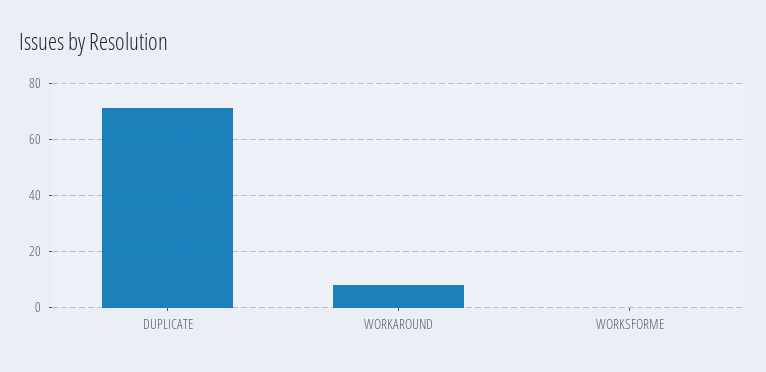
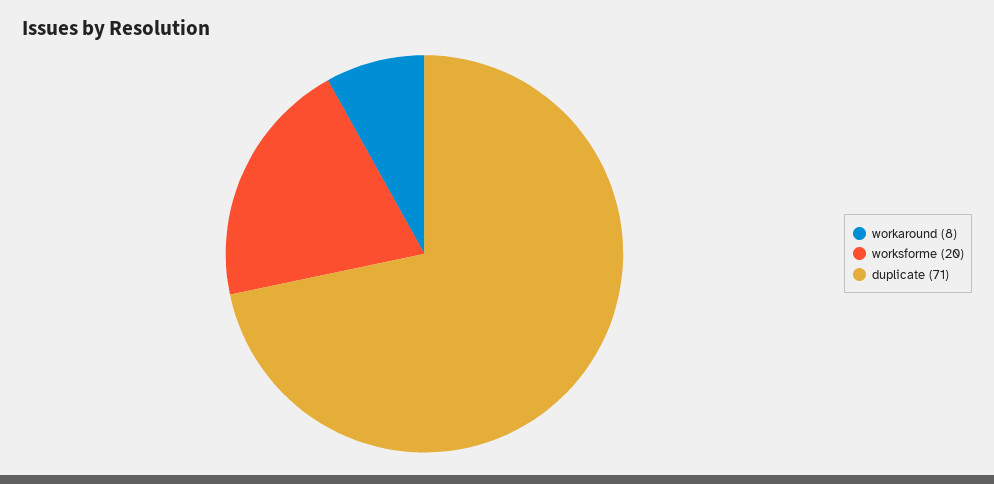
  {
    "DUPLICATE": 71,
    "WORKAROUND": 8,
-   "WORKSFORME": 0
+   "WORKSFORME": 20
  }

